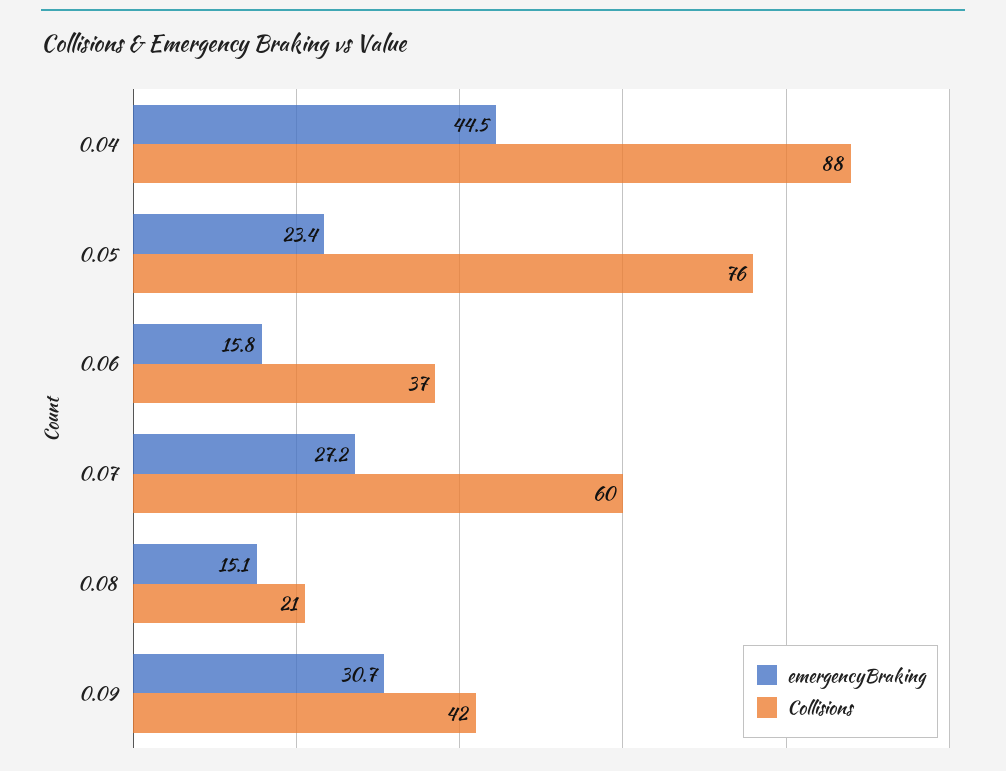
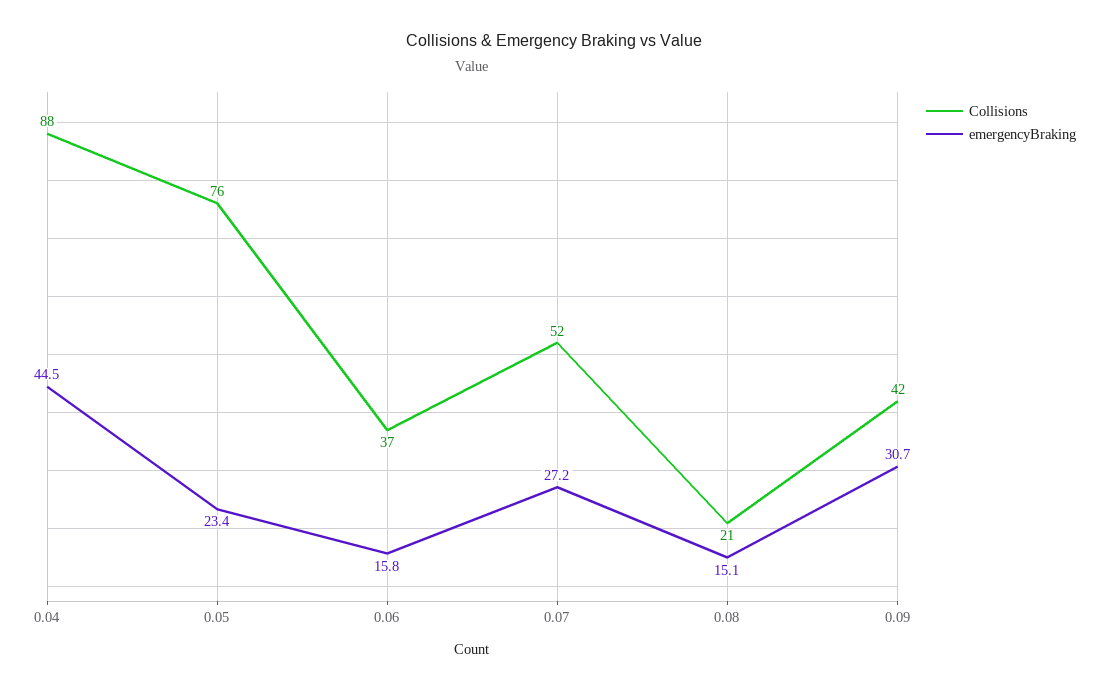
  {
    "emergencyBraking": {
      "0.04": 44.5,
      "0.05": 23.4,
      "0.06": 15.8,
      "0.07": 27.2,
      "0.08": 15.1,
      "0.09": 30.7
    },
    "Collisions": {
      "0.04": 88,
      "0.05": 76,
      "0.06": 37,
-     "0.07": 60,
+     "0.07": 52,
      "0.08": 21,
      "0.09": 42
    }
  }

